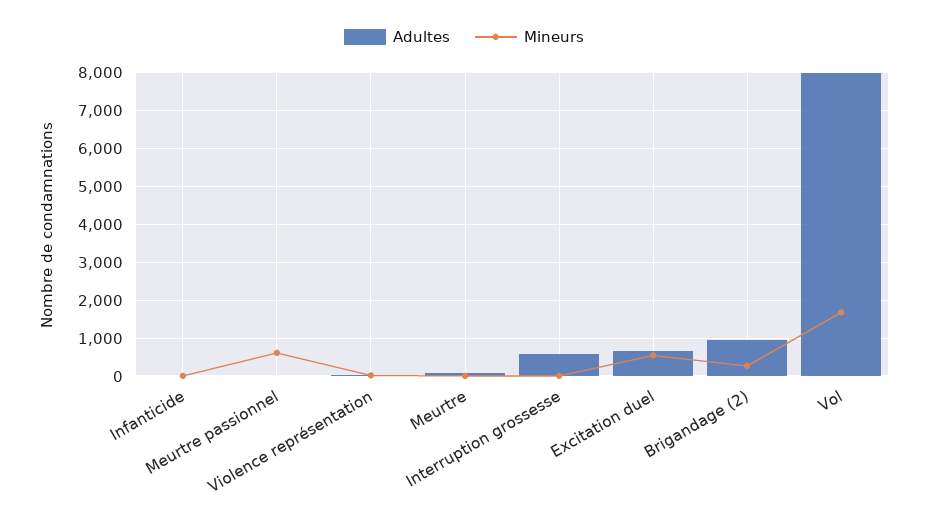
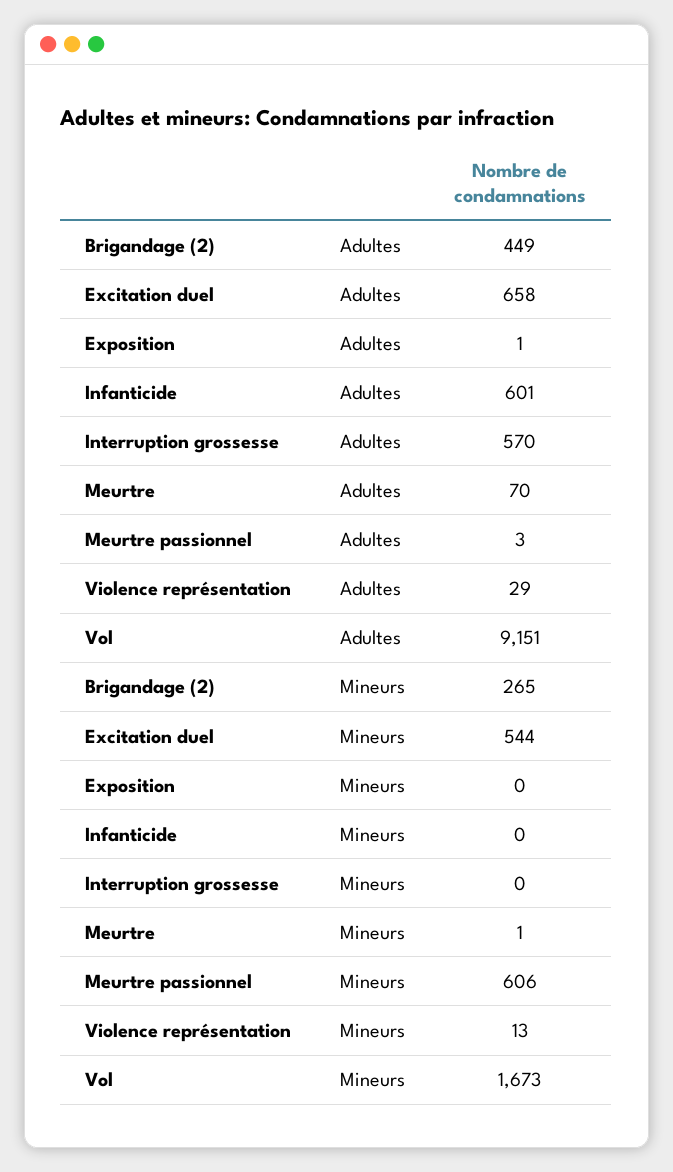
  {
    "Adultes": {
-     "Infanticide": 0,
+     "Infanticide": 601,
      "Meurtre passionnel": 3,
      "Violence représentation": 29,
      "Meurtre": 70,
      "Interruption grossesse": 570,
      "Excitation duel": 658,
-     "Brigandage (2)": 1000,
+     "Brigandage (2)": 449,
-     "Vol": 8000
+     "Vol": 9151,
+     "Exposition": 1
    },
    "Mineurs": {
      "Infanticide": 0,
      "Meurtre passionnel": 606,
      "Violence représentation": 13,
      "Meurtre": 1,
      "Interruption grossesse": 0,
      "Excitation duel": 544,
      "Brigandage (2)": 265,
-     "Vol": 1673
+     "Vol": 1673,
+     "Exposition": 0
    }
  }

